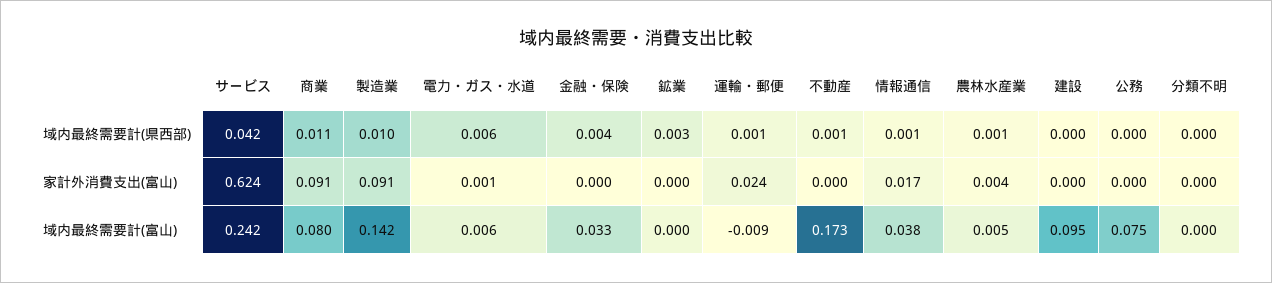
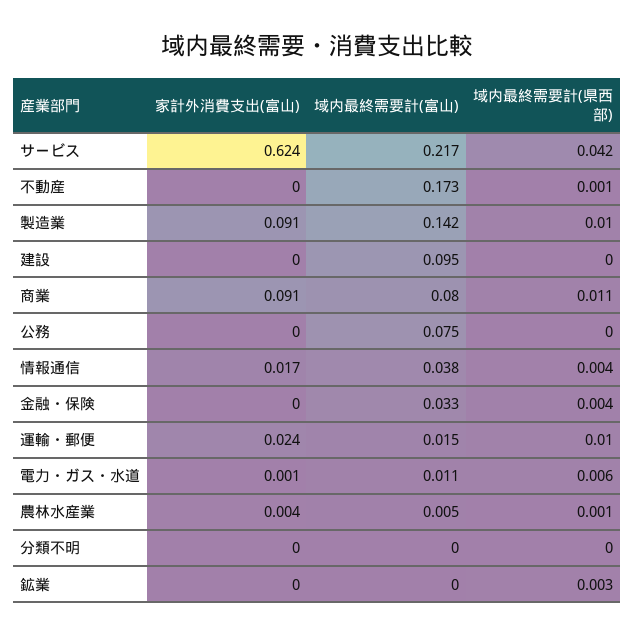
  {
    "サービス": {
      "域内最終需要計(県西部)": 0.042,
      "家計外消費支出(富山)": 0.624,
-     "域内最終需要計(富山)": 0.242
+     "域内最終需要計(富山)": 0.217
    },
    "商業": {
      "域内最終需要計(県西部)": 0.011,
      "家計外消費支出(富山)": 0.091,
      "域内最終需要計(富山)": 0.08
    },
    "製造業": {
      "域内最終需要計(県西部)": 0.01,
      "家計外消費支出(富山)": 0.091,
      "域内最終需要計(富山)": 0.142
    },
    "電力・ガス・水道": {
      "域内最終需要計(県西部)": 0.006,
      "家計外消費支出(富山)": 0.001,
-     "域内最終需要計(富山)": 0.006
+     "域内最終需要計(富山)": 0.011
    },
    "金融・保険": {
      "域内最終需要計(県西部)": 0.004,
      "家計外消費支出(富山)": 0,
      "域内最終需要計(富山)": 0.033
    },
    "鉱業": {
      "域内最終需要計(県西部)": 0.003,
      "家計外消費支出(富山)": 0,
      "域内最終需要計(富山)": 0
    },
    "運輸・郵便": {
-     "域内最終需要計(県西部)": 0.001,
+     "域内最終需要計(県西部)": 0.01,
      "家計外消費支出(富山)": 0.024,
-     "域内最終需要計(富山)": -0.009
+     "域内最終需要計(富山)": 0.015
    },
    "不動産": {
      "域内最終需要計(県西部)": 0.001,
      "家計外消費支出(富山)": 0,
      "域内最終需要計(富山)": 0.173
    },
    "情報通信": {
-     "域内最終需要計(県西部)": 0.001,
+     "域内最終需要計(県西部)": 0.004,
      "家計外消費支出(富山)": 0.017,
      "域内最終需要計(富山)": 0.038
    },
    "農林水産業": {
      "域内最終需要計(県西部)": 0.001,
      "家計外消費支出(富山)": 0.004,
      "域内最終需要計(富山)": 0.005
    },
    "建設": {
      "域内最終需要計(県西部)": 0,
      "家計外消費支出(富山)": 0,
      "域内最終需要計(富山)": 0.095
    },
    "公務": {
      "域内最終需要計(県西部)": 0,
      "家計外消費支出(富山)": 0,
      "域内最終需要計(富山)": 0.075
    },
    "分類不明": {
      "域内最終需要計(県西部)": 0,
      "家計外消費支出(富山)": 0,
      "域内最終需要計(富山)": 0
    }
  }

